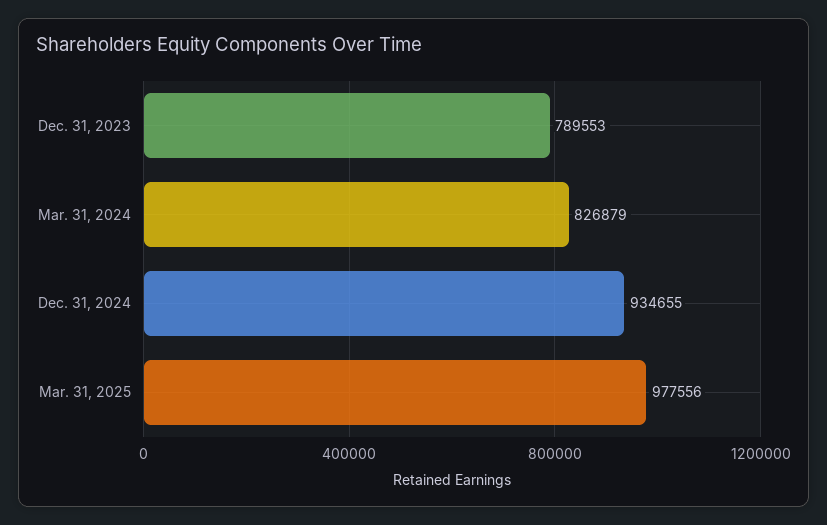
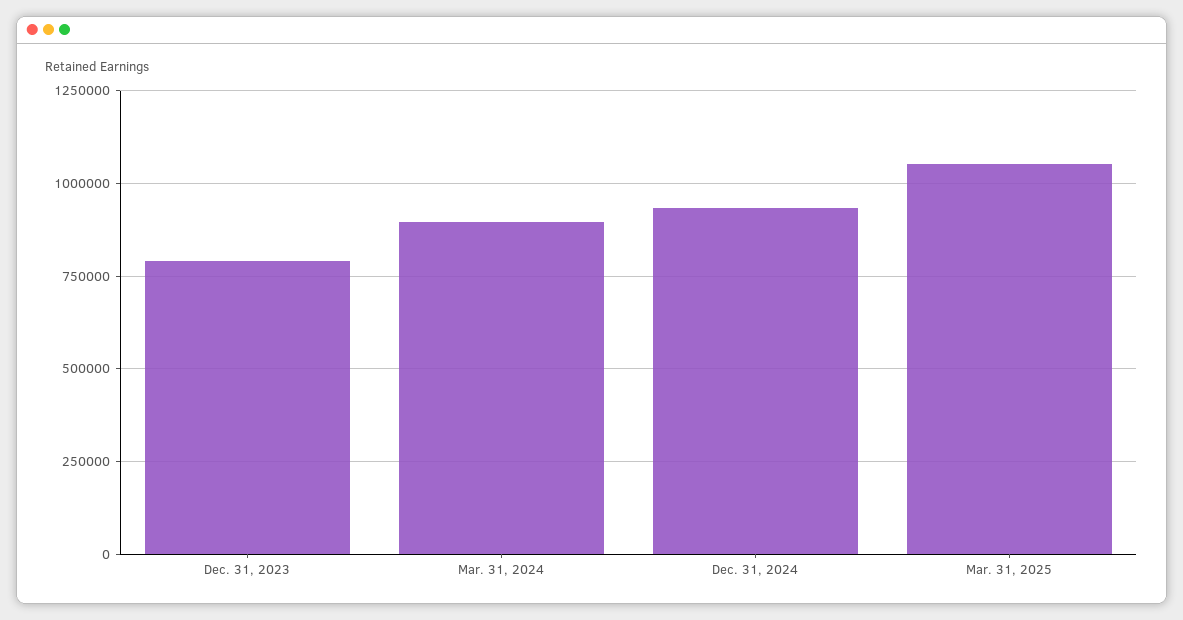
  {
    "Dec. 31, 2023": 789553,
-   "Mar. 31, 2024": 826879,
+   "Mar. 31, 2024": 900000,
    "Dec. 31, 2024": 934655,
-   "Mar. 31, 2025": 977556
+   "Mar. 31, 2025": 1050000
  }

